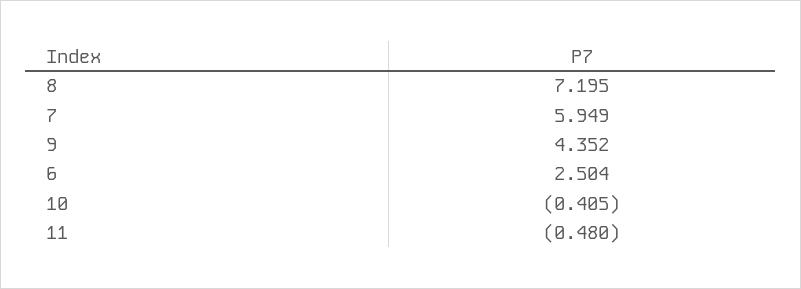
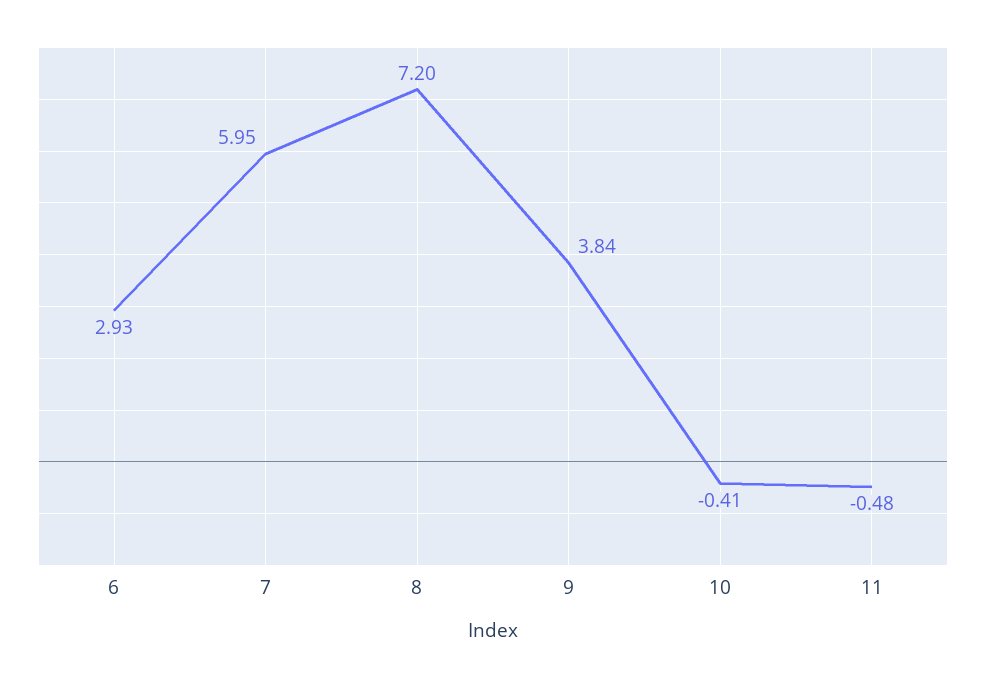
  {
    "8": 7.195,
    "7": 5.949,
-   "9": 4.352,
+   "9": 3.84,
-   "6": 2.504,
+   "6": 2.93,
    "10": -0.405,
    "11": -0.48
  }

